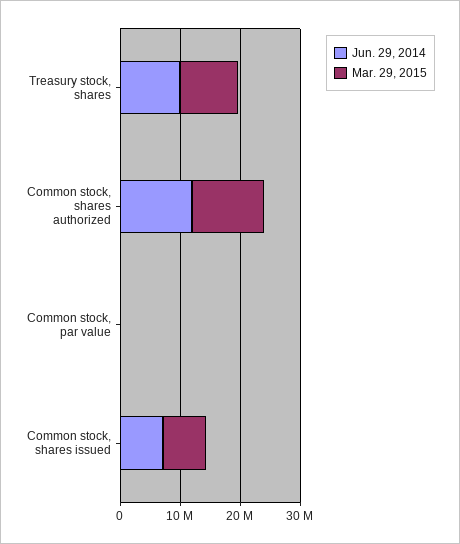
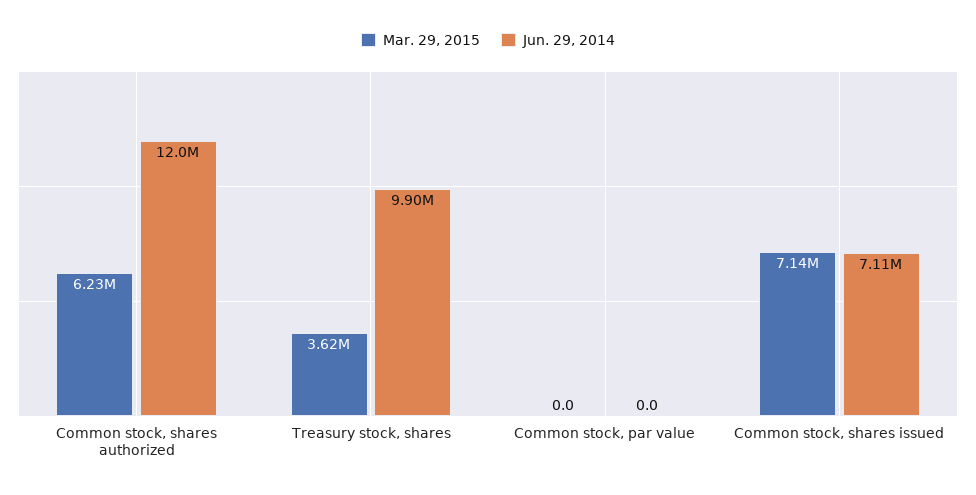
  {
    "Jun. 29, 2014": {
      "Treasury stock, shares": 9900000,
      "Common stock, shares authorized": 12000000,
      "Common stock, par value": 0,
      "Common stock, shares issued": 7110000
    },
    "Mar. 29, 2015": {
-     "Treasury stock, shares": 10000000,
+     "Treasury stock, shares": 3620000,
-     "Common stock, shares authorized": 12000000,
+     "Common stock, shares authorized": 6230000,
      "Common stock, par value": 0,
      "Common stock, shares issued": 7140000
    }
  }

